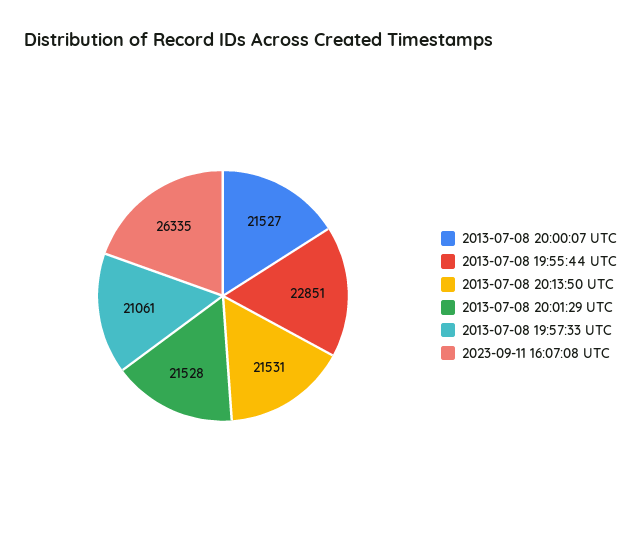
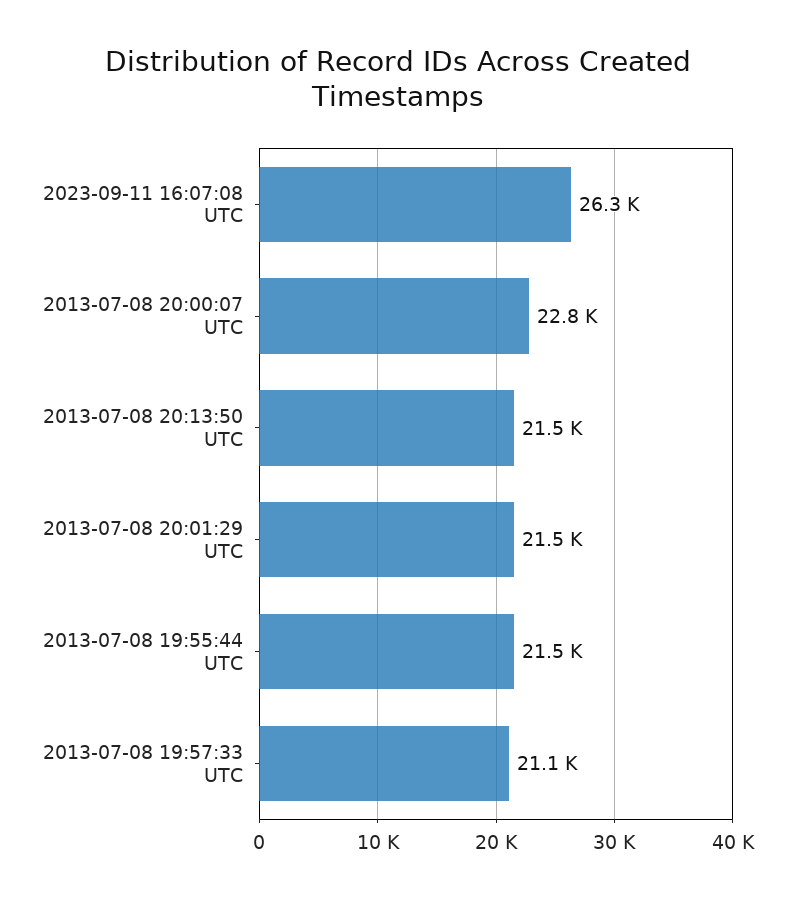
  {
-   "2013-07-08 20:00:07 UTC": 21527,
+   "2013-07-08 20:00:07 UTC": 22800,
-   "2013-07-08 19:55:44 UTC": 22851,
+   "2013-07-08 19:55:44 UTC": 21500,
    "2013-07-08 20:13:50 UTC": 21531,
    "2013-07-08 20:01:29 UTC": 21528,
    "2013-07-08 19:57:33 UTC": 21061,
    "2023-09-11 16:07:08 UTC": 26335
  }

